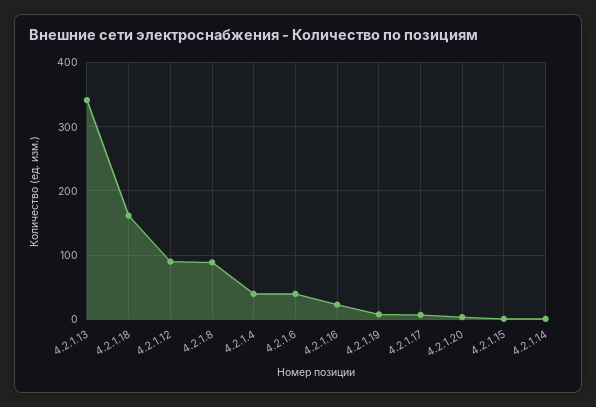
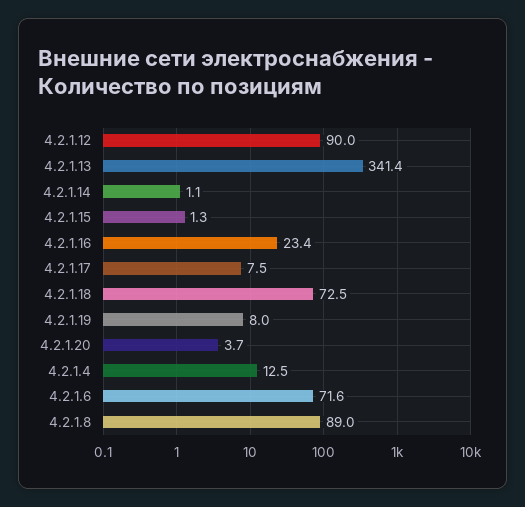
  {
    "4.2.1.13": 341.4,
-   "4.2.1.18": 160,
+   "4.2.1.18": 72.5,
    "4.2.1.12": 90,
    "4.2.1.8": 89,
-   "4.2.1.4": 40,
+   "4.2.1.4": 12.5,
-   "4.2.1.6": 40,
+   "4.2.1.6": 71.6,
    "4.2.1.16": 23.4,
    "4.2.1.19": 8,
    "4.2.1.17": 7.5,
    "4.2.1.20": 3.7,
    "4.2.1.15": 1.3,
    "4.2.1.14": 1.1
  }

